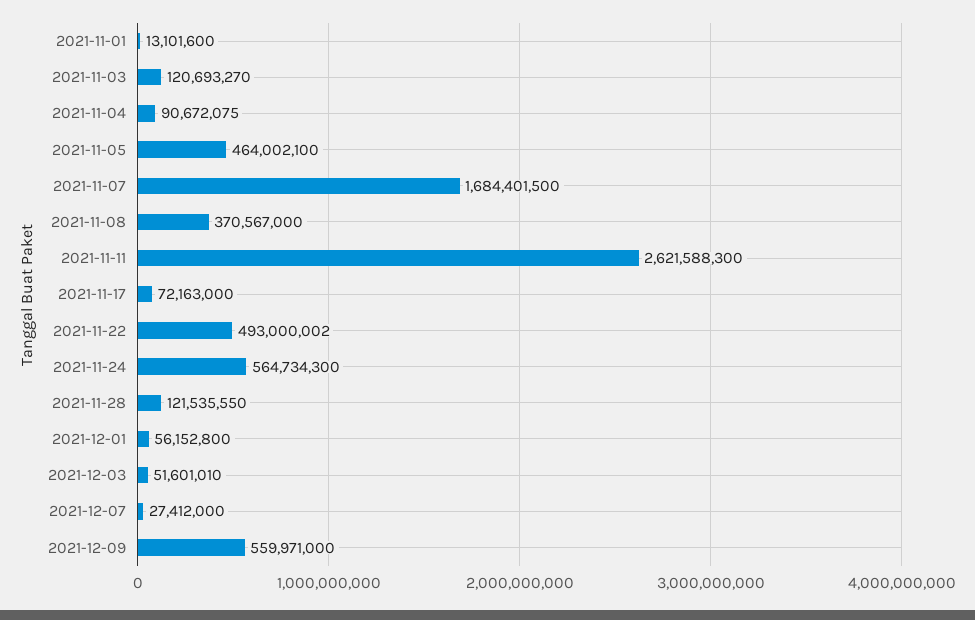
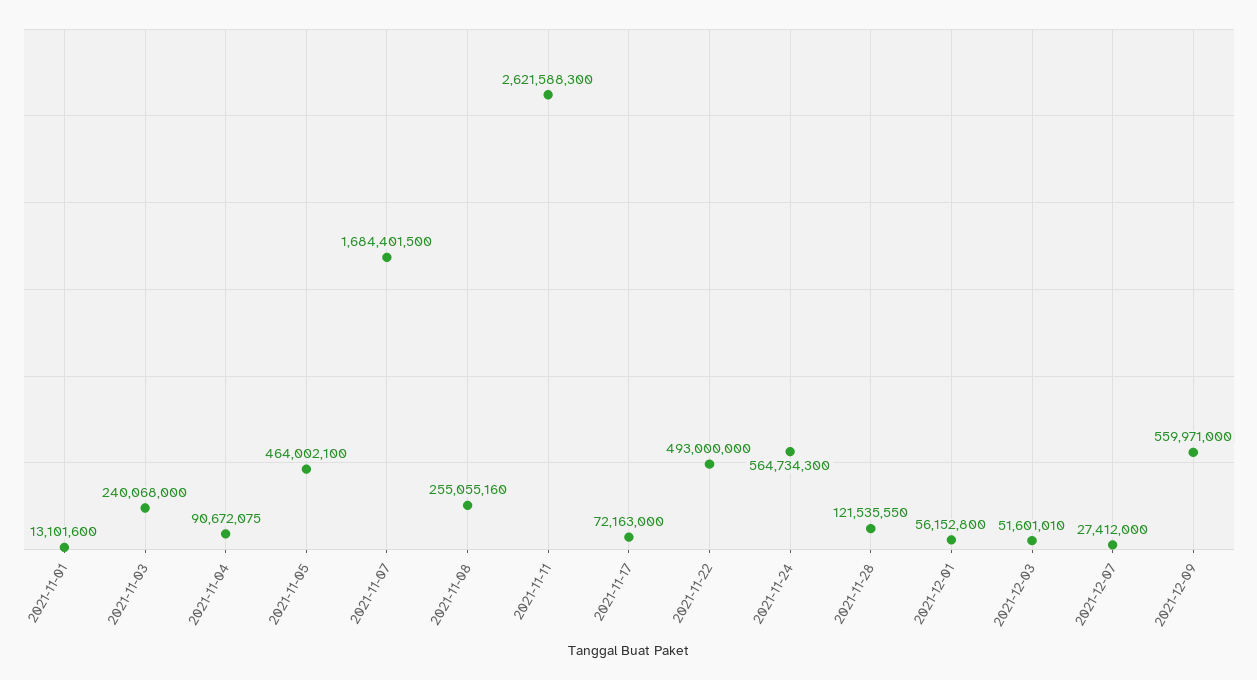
  {
    "2021-11-01": 13101600,
-   "2021-11-03": 120693270,
+   "2021-11-03": 240068000,
    "2021-11-04": 90672075,
    "2021-11-05": 464002100,
    "2021-11-07": 1684401500,
-   "2021-11-08": 370567000,
+   "2021-11-08": 255055160,
    "2021-11-11": 2621588300,
    "2021-11-17": 72163000,
-   "2021-11-22": 493000002,
+   "2021-11-22": 493000000,
    "2021-11-24": 564734300,
    "2021-11-28": 121535550,
    "2021-12-01": 56152800,
    "2021-12-03": 51601010,
    "2021-12-07": 27412000,
    "2021-12-09": 559971000
  }

